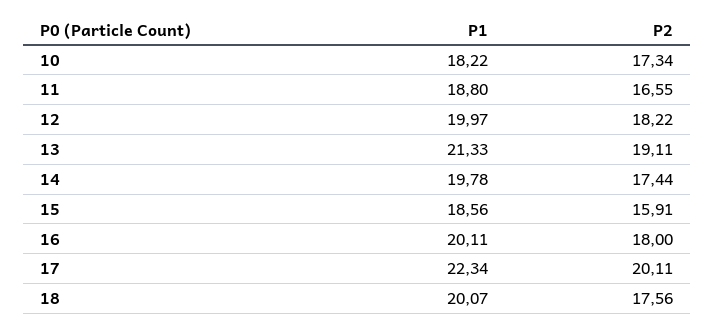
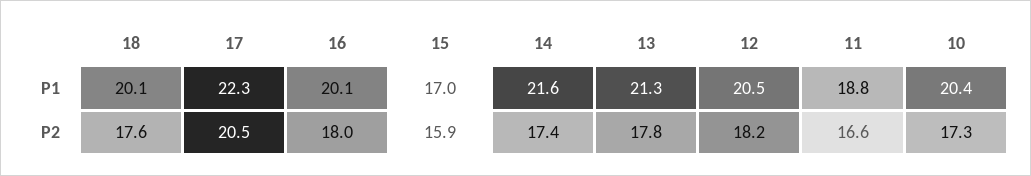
  {
    "P1": {
-     "10": 18.22,
+     "10": 20.4,
      "11": 18.8,
-     "12": 19.97,
+     "12": 20.5,
      "13": 21.33,
-     "14": 19.78,
+     "14": 21.6,
-     "15": 18.56,
+     "15": 17,
      "16": 20.11,
      "17": 22.34,
      "18": 20.07
    },
    "P2": {
      "10": 17.34,
      "11": 16.55,
      "12": 18.22,
-     "13": 19.11,
+     "13": 17.8,
      "14": 17.44,
      "15": 15.91,
      "16": 18,
-     "17": 20.11,
+     "17": 20.5,
      "18": 17.56
    }
  }

